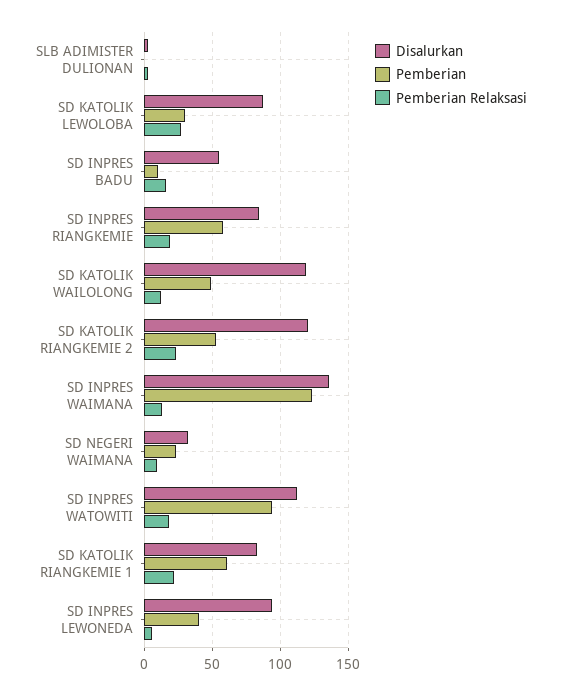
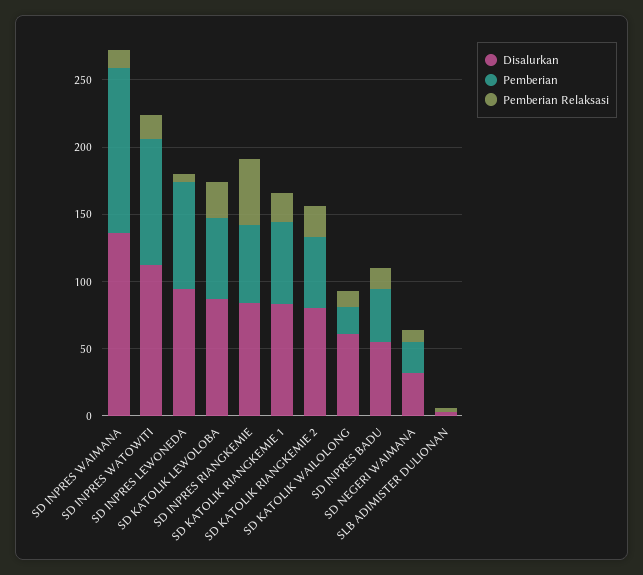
  {
    "Disalurkan": {
      "SLB ADIMISTER DULIONAN": 5,
      "SD KATOLIK LEWOLOBA": 85,
      "SD INPRES BADU": 55,
      "SD INPRES RIANGKEMIE": 85,
-     "SD KATOLIK WAILOLONG": 120,
+     "SD KATOLIK WAILOLONG": 60,
-     "SD KATOLIK RIANGKEMIE 2": 120,
+     "SD KATOLIK RIANGKEMIE 2": 80,
      "SD INPRES WAIMANA": 135,
      "SD NEGERI WAIMANA": 30,
      "SD INPRES WATOWITI": 110,
      "SD KATOLIK RIANGKEMIE 1": 85,
      "SD INPRES LEWONEDA": 95
    },
    "Pemberian": {
      "SLB ADIMISTER DULIONAN": 0,
-     "SD KATOLIK LEWOLOBA": 30,
+     "SD KATOLIK LEWOLOBA": 60,
-     "SD INPRES BADU": 10,
+     "SD INPRES BADU": 40,
      "SD INPRES RIANGKEMIE": 60,
-     "SD KATOLIK WAILOLONG": 50,
+     "SD KATOLIK WAILOLONG": 20,
      "SD KATOLIK RIANGKEMIE 2": 55,
      "SD INPRES WAIMANA": 125,
      "SD NEGERI WAIMANA": 25,
      "SD INPRES WATOWITI": 95,
      "SD KATOLIK RIANGKEMIE 1": 60,
-     "SD INPRES LEWONEDA": 40
+     "SD INPRES LEWONEDA": 80
    },
    "Pemberian Relaksasi": {
      "SLB ADIMISTER DULIONAN": 5,
      "SD KATOLIK LEWOLOBA": 25,
      "SD INPRES BADU": 15,
-     "SD INPRES RIANGKEMIE": 20,
+     "SD INPRES RIANGKEMIE": 50,
      "SD KATOLIK WAILOLONG": 10,
      "SD KATOLIK RIANGKEMIE 2": 25,
      "SD INPRES WAIMANA": 15,
      "SD NEGERI WAIMANA": 10,
      "SD INPRES WATOWITI": 20,
      "SD KATOLIK RIANGKEMIE 1": 20,
      "SD INPRES LEWONEDA": 5
    }
  }

